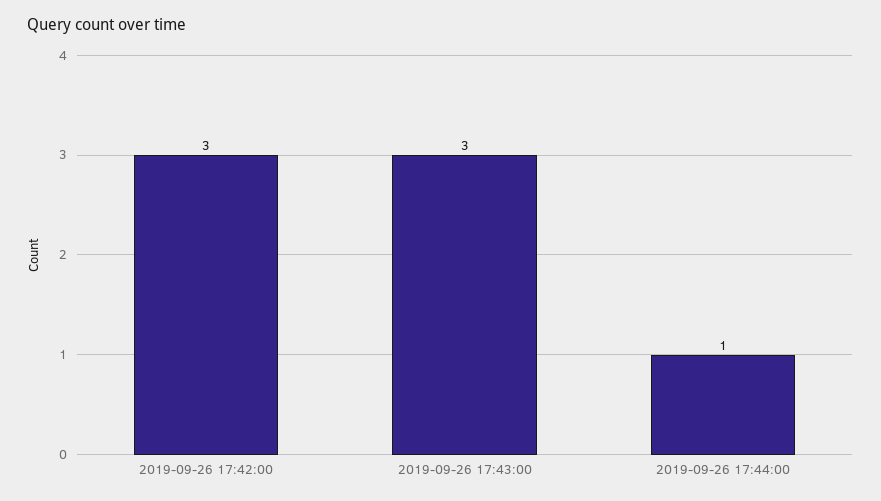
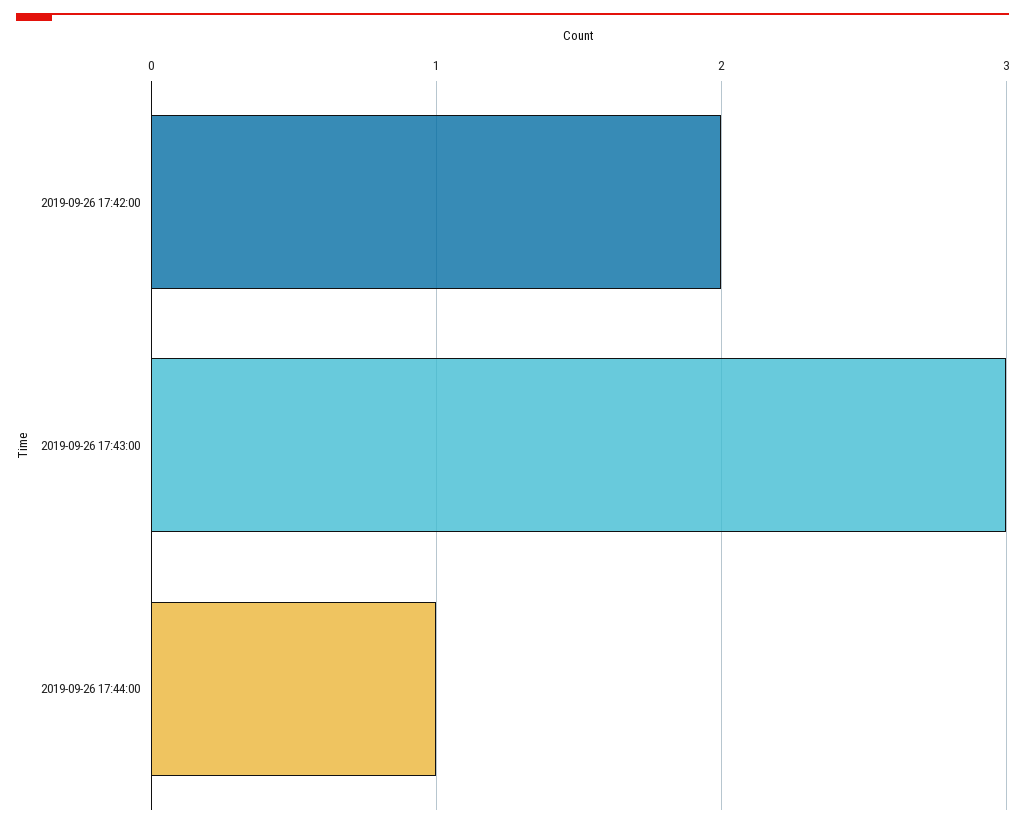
  {
-   "2019-09-26 17:42:00": 3,
+   "2019-09-26 17:42:00": 2,
    "2019-09-26 17:43:00": 3,
    "2019-09-26 17:44:00": 1
  }

